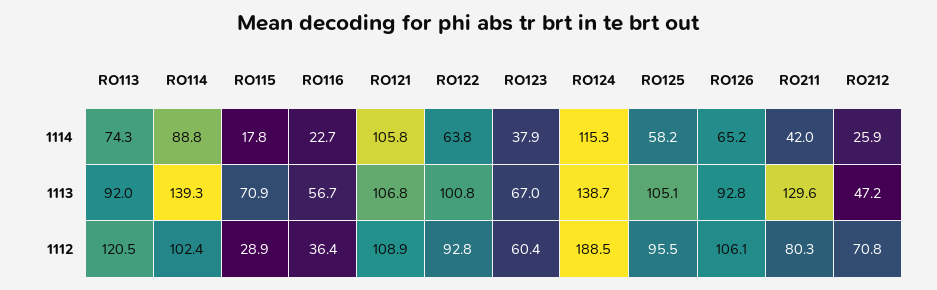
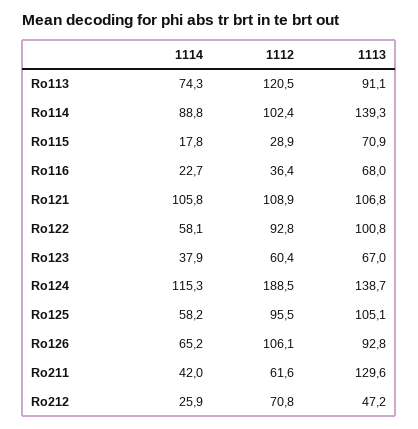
  {
    "RO113": {
      "1114": 74.3,
-     "1113": 92,
+     "1113": 91.1,
      "1112": 120.5
    },
    "RO114": {
      "1114": 88.8,
      "1113": 139.3,
      "1112": 102.4
    },
    "RO115": {
      "1114": 17.8,
      "1113": 70.9,
      "1112": 28.9
    },
    "RO116": {
      "1114": 22.7,
-     "1113": 56.7,
+     "1113": 68,
      "1112": 36.4
    },
    "RO121": {
      "1114": 105.8,
      "1113": 106.8,
      "1112": 108.9
    },
    "RO122": {
-     "1114": 63.8,
+     "1114": 58.1,
      "1113": 100.8,
      "1112": 92.8
    },
    "RO123": {
      "1114": 37.9,
      "1113": 67,
      "1112": 60.4
    },
    "RO124": {
      "1114": 115.3,
      "1113": 138.7,
      "1112": 188.5
    },
    "RO125": {
      "1114": 58.2,
      "1113": 105.1,
      "1112": 95.5
    },
    "RO126": {
      "1114": 65.2,
      "1113": 92.8,
      "1112": 106.1
    },
    "RO211": {
      "1114": 42,
      "1113": 129.6,
-     "1112": 80.3
+     "1112": 61.6
    },
    "RO212": {
      "1114": 25.9,
      "1113": 47.2,
      "1112": 70.8
    }
  }

